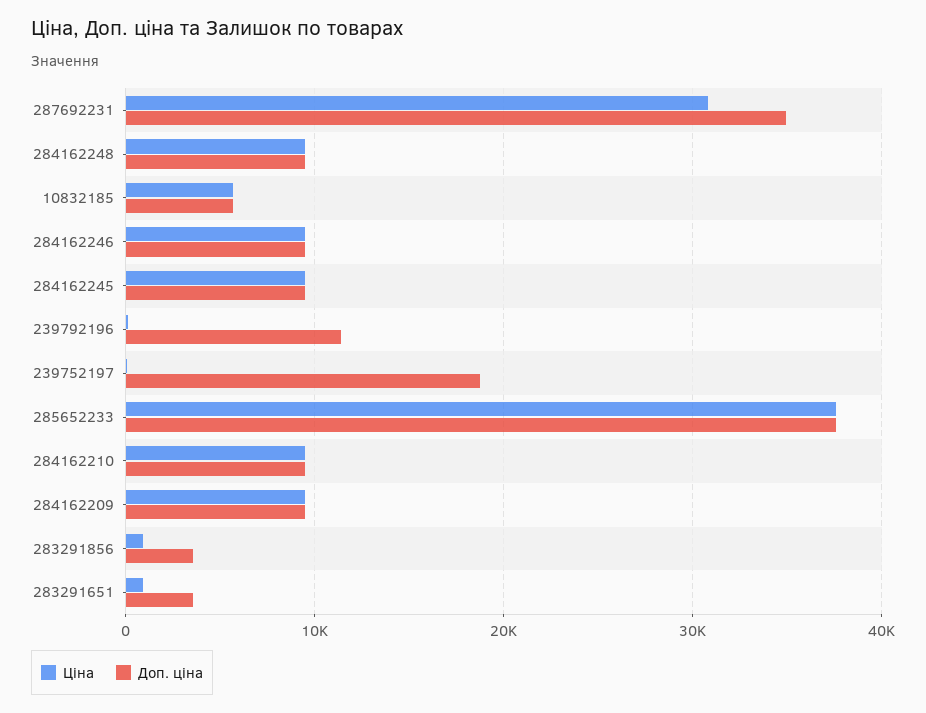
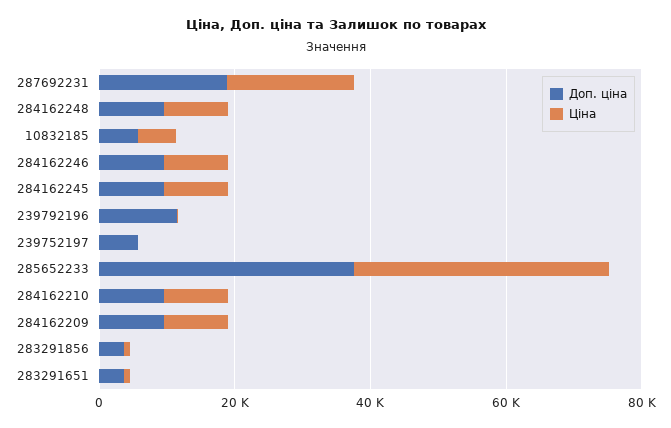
  {
    "Ціна": {
-     "287692231": 31000,
+     "287692231": 20000,
      "284162248": 9000,
      "10832185": 6000,
      "284162246": 9000,
      "284162245": 9000,
      "239792196": 0,
      "239752197": 0,
      "285652233": 38000,
      "284162210": 9000,
      "284162209": 9000,
      "283291856": 1000,
      "283291651": 1000
    },
    "Доп. ціна": {
-     "287692231": 35000,
+     "287692231": 20000,
      "284162248": 9000,
      "10832185": 6000,
      "284162246": 9000,
      "284162245": 9000,
      "239792196": 11000,
-     "239752197": 19000,
+     "239752197": 5000,
      "285652233": 38000,
      "284162210": 9000,
      "284162209": 9000,
      "283291856": 4000,
      "283291651": 4000
    }
  }

